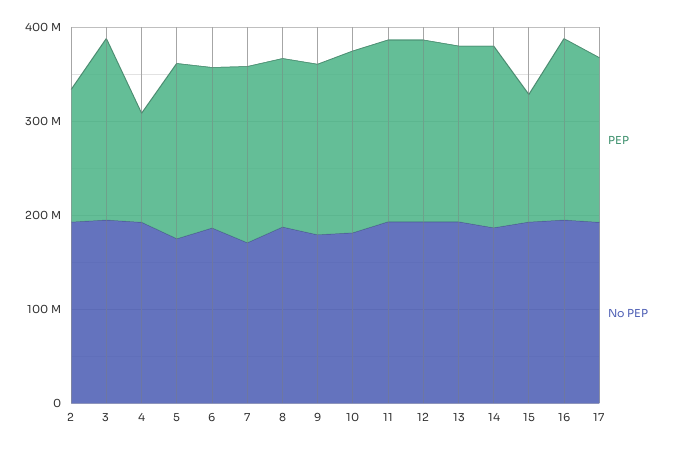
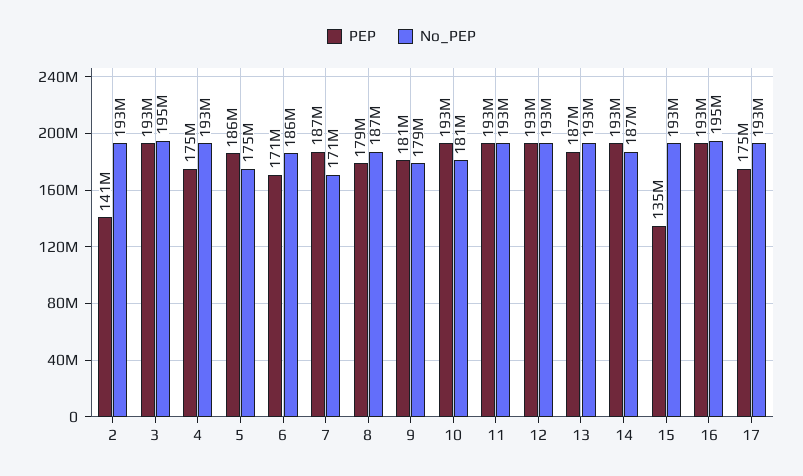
  {
    "PEP": {
      "2": 141000000,
      "3": 193000000,
-     "4": 120000000,
+     "4": 175000000,
      "5": 186000000,
      "6": 171000000,
      "7": 187000000,
      "8": 179000000,
      "9": 181000000,
      "10": 193000000,
      "11": 193000000,
      "12": 193000000,
      "13": 187000000,
      "14": 193000000,
      "15": 135000000,
      "16": 193000000,
      "17": 175000000
    },
    "No PEP": {
      "2": 193000000,
      "3": 195000000,
      "4": 193000000,
      "5": 175000000,
      "6": 186000000,
      "7": 171000000,
      "8": 187000000,
      "9": 179000000,
      "10": 181000000,
      "11": 193000000,
      "12": 193000000,
      "13": 193000000,
      "14": 187000000,
      "15": 193000000,
      "16": 195000000,
      "17": 193000000
    }
  }

